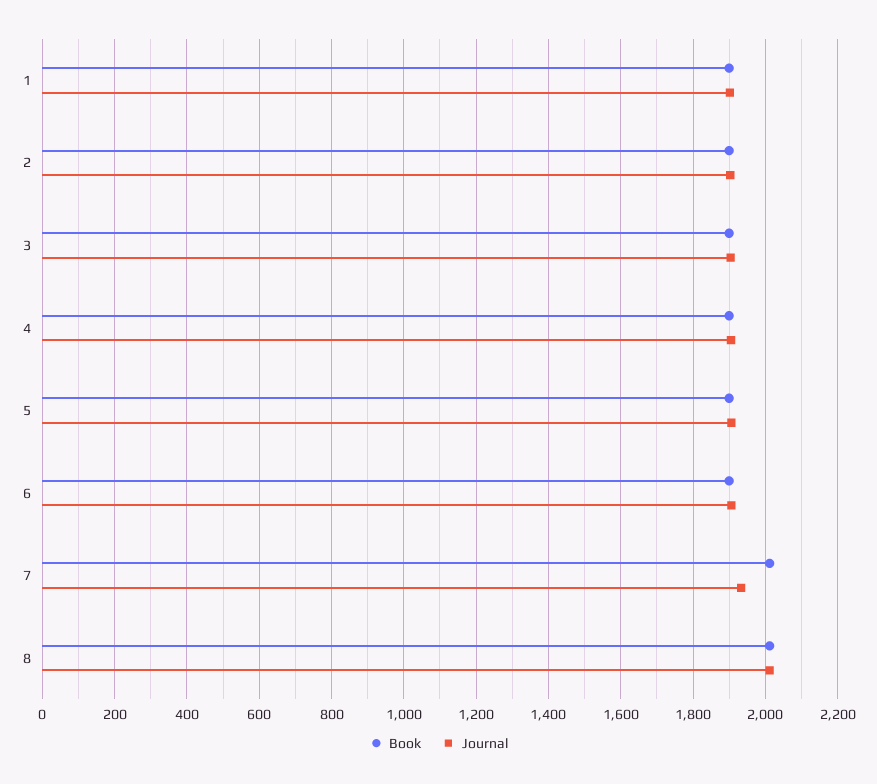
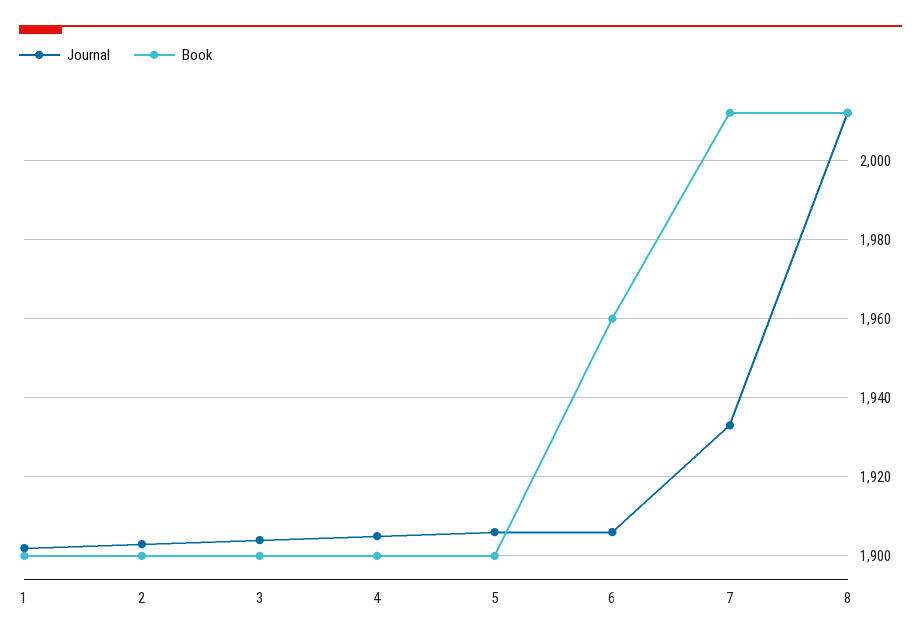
  {
    "Book": {
      "1": 1900,
      "2": 1900,
      "3": 1900,
      "4": 1900,
      "5": 1900,
-     "6": 1900,
+     "6": 1960,
      "7": 2010,
      "8": 2010
    },
    "Journal": {
      "1": 1900,
      "2": 1905,
      "3": 1905,
      "4": 1905,
      "5": 1905,
      "6": 1905,
      "7": 1935,
      "8": 2010
    }
  }

